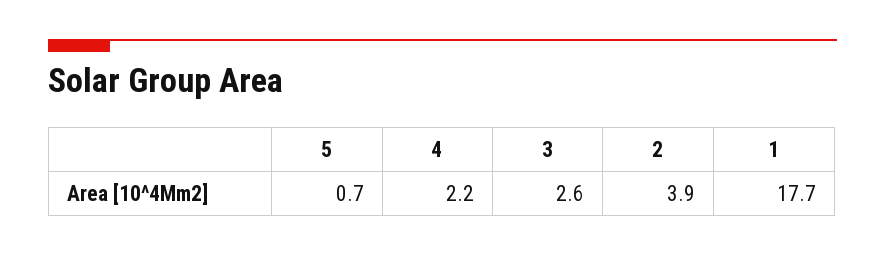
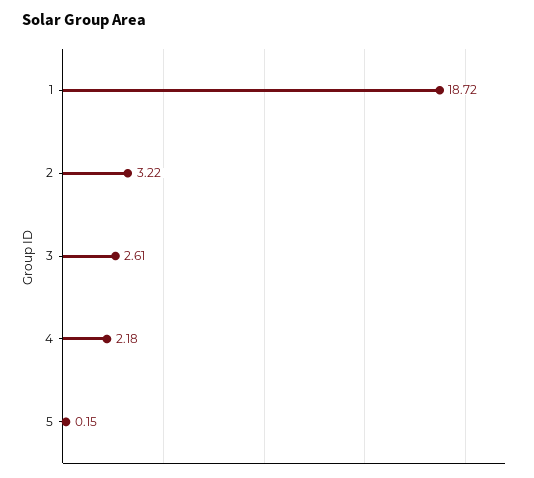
  {
-   "5": 0.7,
+   "5": 0.15,
    "4": 2.18,
    "3": 2.61,
-   "2": 3.9,
+   "2": 3.22,
-   "1": 17.7
+   "1": 18.72
  }

